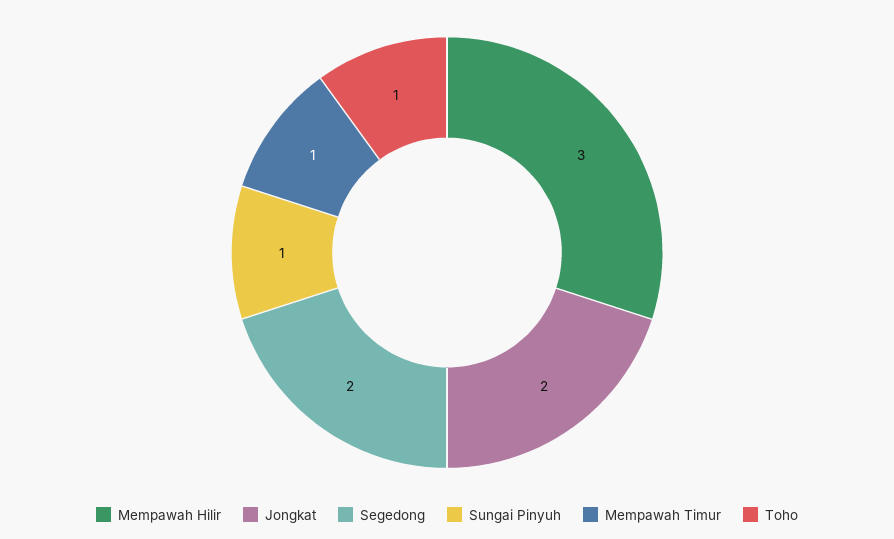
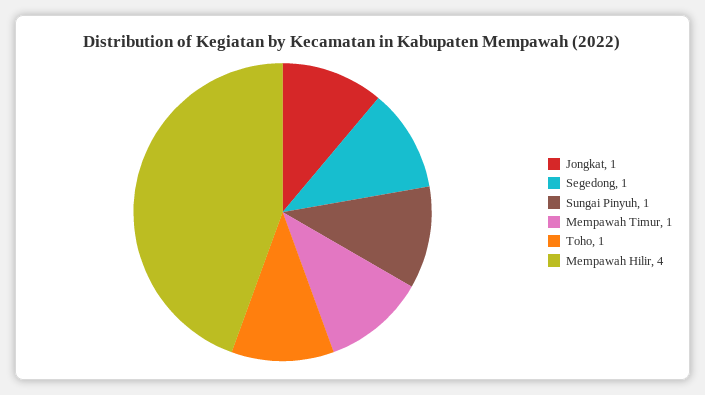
  {
-   "Mempawah Hilir": 3,
+   "Mempawah Hilir": 4,
-   "Jongkat": 2,
+   "Jongkat": 1,
-   "Segedong": 2,
+   "Segedong": 1,
    "Sungai Pinyuh": 1,
    "Mempawah Timur": 1,
    "Toho": 1
  }

